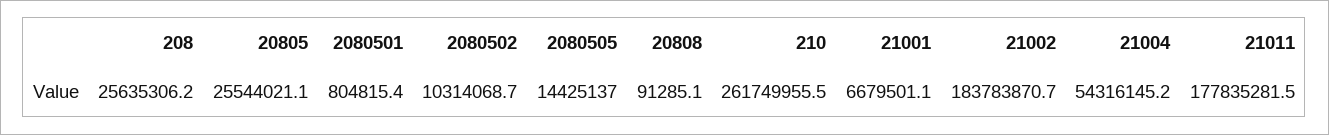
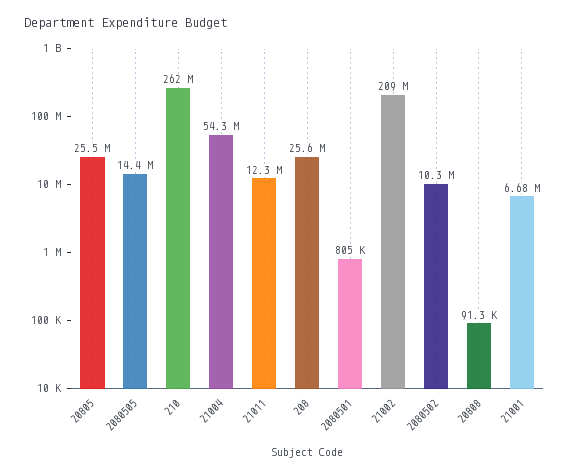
  {
    "208": 25635306.2,
    "20805": 25544021.1,
    "2080501": 804815.4,
    "2080502": 10314068.7,
    "2080505": 14425137,
    "20808": 91285.1,
    "210": 261749955.5,
    "21001": 6679501.1,
-   "21002": 183783870.7,
+   "21002": 209000000,
    "21004": 54316145.2,
-   "21011": 177835281.5
+   "21011": 12300000
  }

